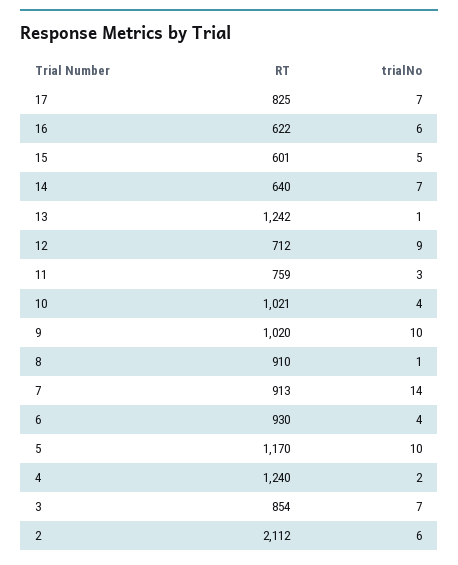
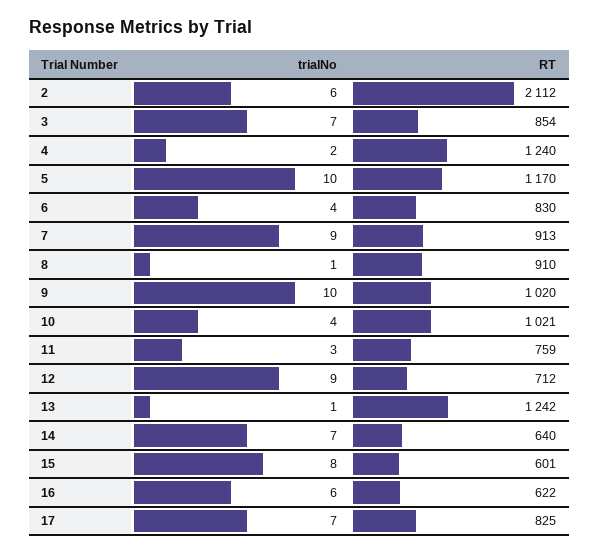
  {
    "RT": {
      "17": 825,
      "16": 622,
      "15": 601,
      "14": 640,
      "13": 1242,
      "12": 712,
      "11": 759,
      "10": 1021,
      "9": 1020,
      "8": 910,
      "7": 913,
-     "6": 930,
+     "6": 830,
      "5": 1170,
      "4": 1240,
      "3": 854,
      "2": 2112
    },
    "trialNo": {
      "17": 7,
      "16": 6,
-     "15": 5,
+     "15": 8,
      "14": 7,
      "13": 1,
      "12": 9,
      "11": 3,
      "10": 4,
      "9": 10,
      "8": 1,
-     "7": 14,
+     "7": 9,
      "6": 4,
      "5": 10,
      "4": 2,
      "3": 7,
      "2": 6
    }
  }

